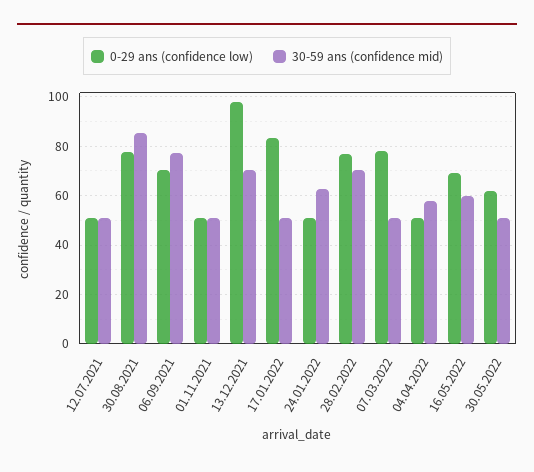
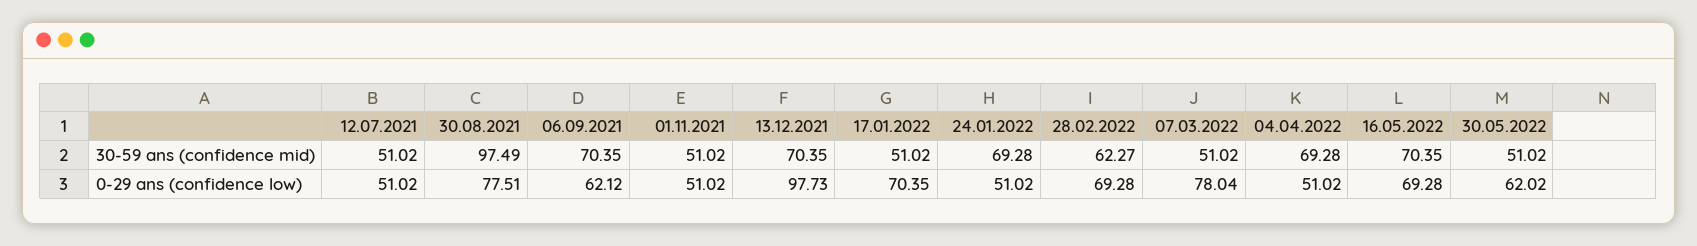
  {
    "0-29 ans (confidence low)": {
      "12.07.2021": 51.02,
      "30.08.2021": 77.51,
-     "06.09.2021": 70,
+     "06.09.2021": 62.12,
      "01.11.2021": 51.02,
      "13.12.2021": 97.73,
-     "17.01.2022": 82.5,
+     "17.01.2022": 70.35,
      "24.01.2022": 51.02,
-     "28.02.2022": 77.5,
+     "28.02.2022": 69.28,
      "07.03.2022": 78.04,
      "04.04.2022": 51.02,
      "16.05.2022": 69.28,
      "30.05.2022": 62.02
    },
    "30-59 ans (confidence mid)": {
      "12.07.2021": 51.02,
-     "30.08.2021": 85,
+     "30.08.2021": 97.49,
-     "06.09.2021": 77.5,
+     "06.09.2021": 70.35,
      "01.11.2021": 51.02,
      "13.12.2021": 70.35,
      "17.01.2022": 51.02,
-     "24.01.2022": 62.5,
+     "24.01.2022": 69.28,
-     "28.02.2022": 70,
+     "28.02.2022": 62.27,
      "07.03.2022": 51.02,
-     "04.04.2022": 57.5,
+     "04.04.2022": 69.28,
-     "16.05.2022": 60,
+     "16.05.2022": 70.35,
      "30.05.2022": 51.02
    }
  }

